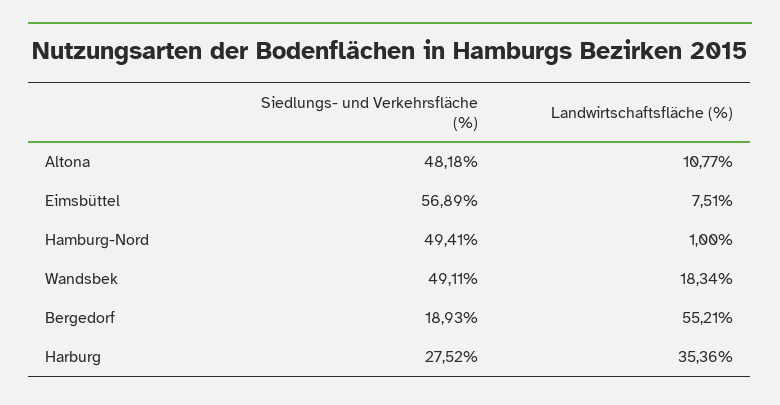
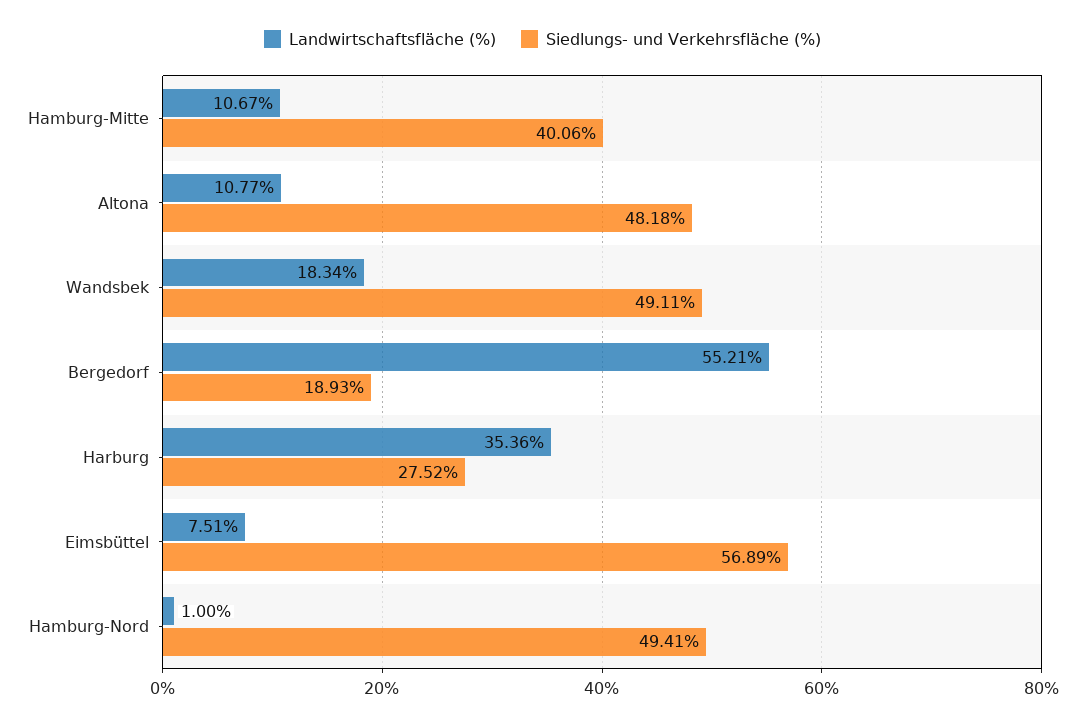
  {
    "Siedlungs- und Verkehrsfläche (%)": {
      "Altona": 48.18,
      "Eimsbüttel": 56.89,
      "Hamburg-Nord": 49.41,
      "Wandsbek": 49.11,
      "Bergedorf": 18.93,
-     "Harburg": 27.52
+     "Harburg": 27.52,
+     "Hamburg-Mitte": 40.06
    },
    "Landwirtschaftsfläche (%)": {
      "Altona": 10.77,
      "Eimsbüttel": 7.51,
      "Hamburg-Nord": 1,
      "Wandsbek": 18.34,
      "Bergedorf": 55.21,
-     "Harburg": 35.36
+     "Harburg": 35.36,
+     "Hamburg-Mitte": 10.67
    }
  }

